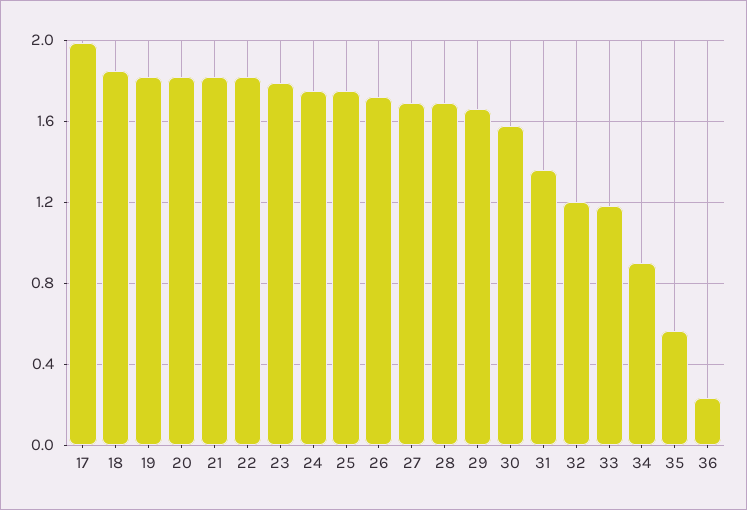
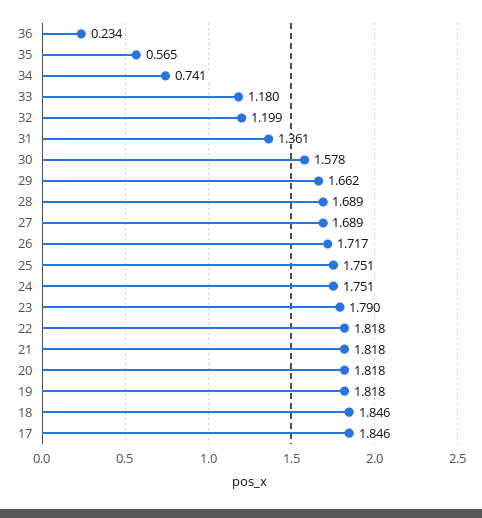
  {
-   "17": 2,
+   "17": 1.846,
    "18": 1.846,
    "19": 1.818,
    "20": 1.818,
    "21": 1.818,
    "22": 1.818,
    "23": 1.79,
    "24": 1.751,
    "25": 1.751,
    "26": 1.717,
    "27": 1.689,
    "28": 1.689,
    "29": 1.662,
    "30": 1.578,
    "31": 1.361,
    "32": 1.199,
    "33": 1.18,
-   "34": 0.9,
+   "34": 0.741,
    "35": 0.565,
    "36": 0.234
  }

